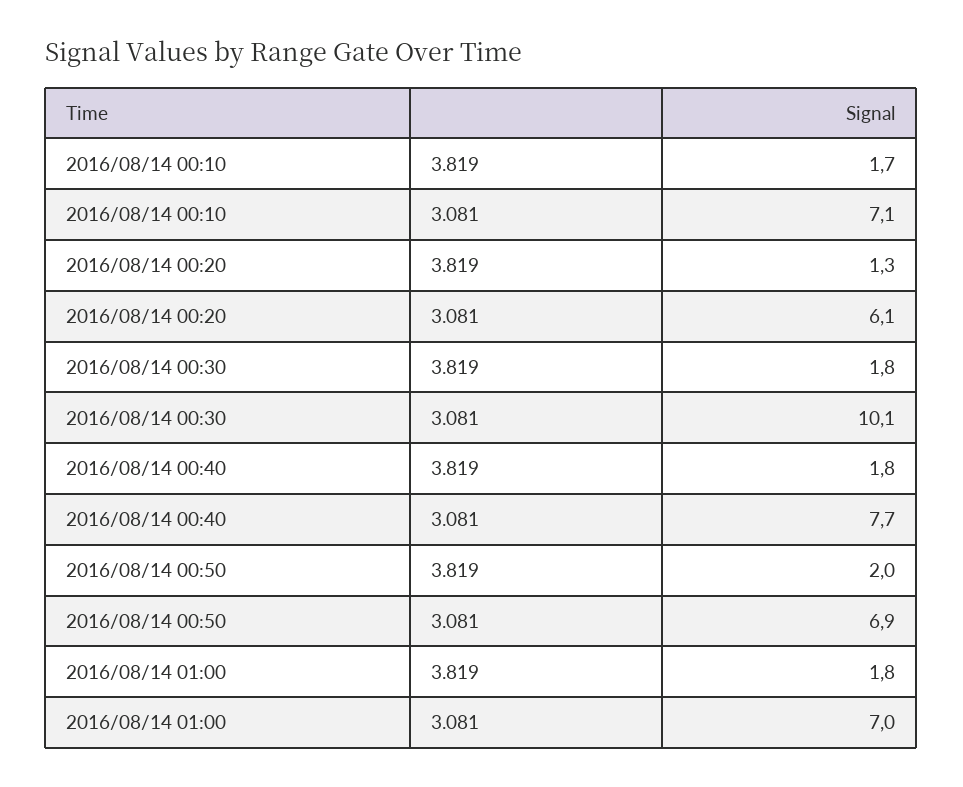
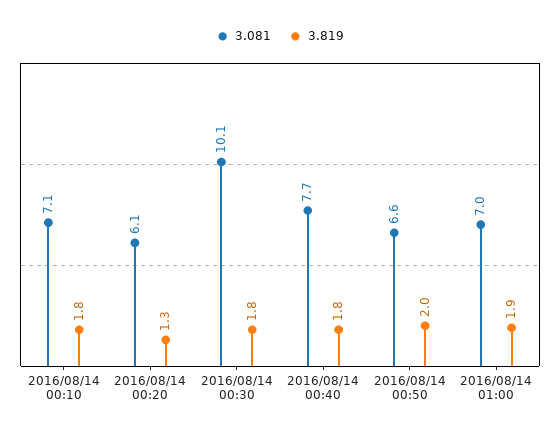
  {
    "3.819": {
-     "2016/08/14 00:10": 1.7,
+     "2016/08/14 00:10": 1.8,
      "2016/08/14 00:20": 1.3,
      "2016/08/14 00:30": 1.8,
      "2016/08/14 00:40": 1.8,
      "2016/08/14 00:50": 2,
-     "2016/08/14 01:00": 1.8
+     "2016/08/14 01:00": 1.9
    },
    "3.081": {
      "2016/08/14 00:10": 7.1,
      "2016/08/14 00:20": 6.1,
      "2016/08/14 00:30": 10.1,
      "2016/08/14 00:40": 7.7,
-     "2016/08/14 00:50": 6.9,
+     "2016/08/14 00:50": 6.6,
      "2016/08/14 01:00": 7
    }
  }

